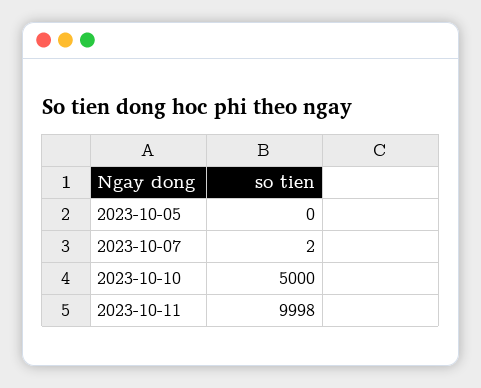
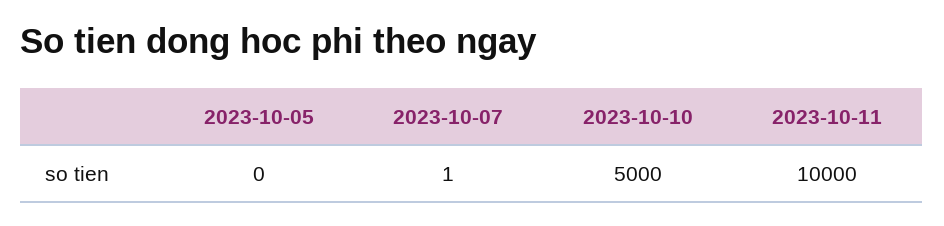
  {
    "2023-10-05": 0,
-   "2023-10-07": 2,
+   "2023-10-07": 1,
    "2023-10-10": 5000,
-   "2023-10-11": 9998
+   "2023-10-11": 10000
  }

